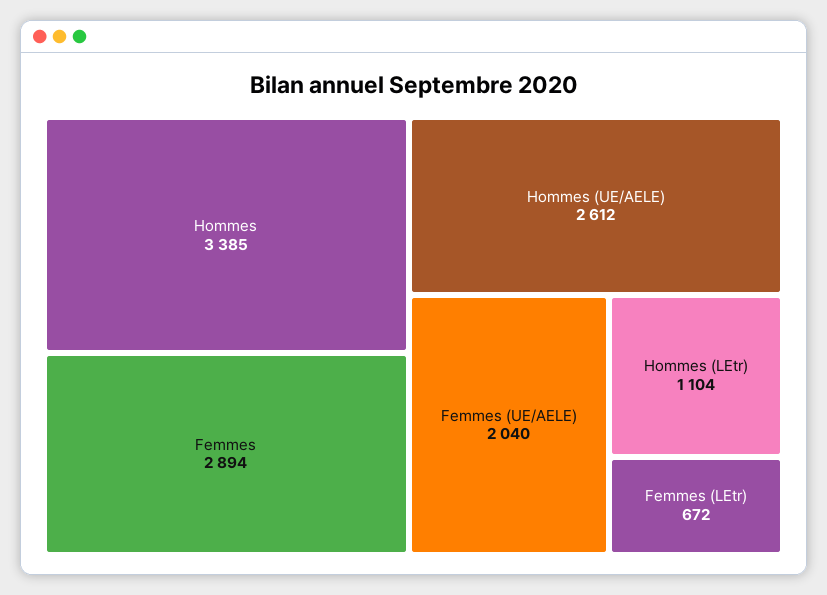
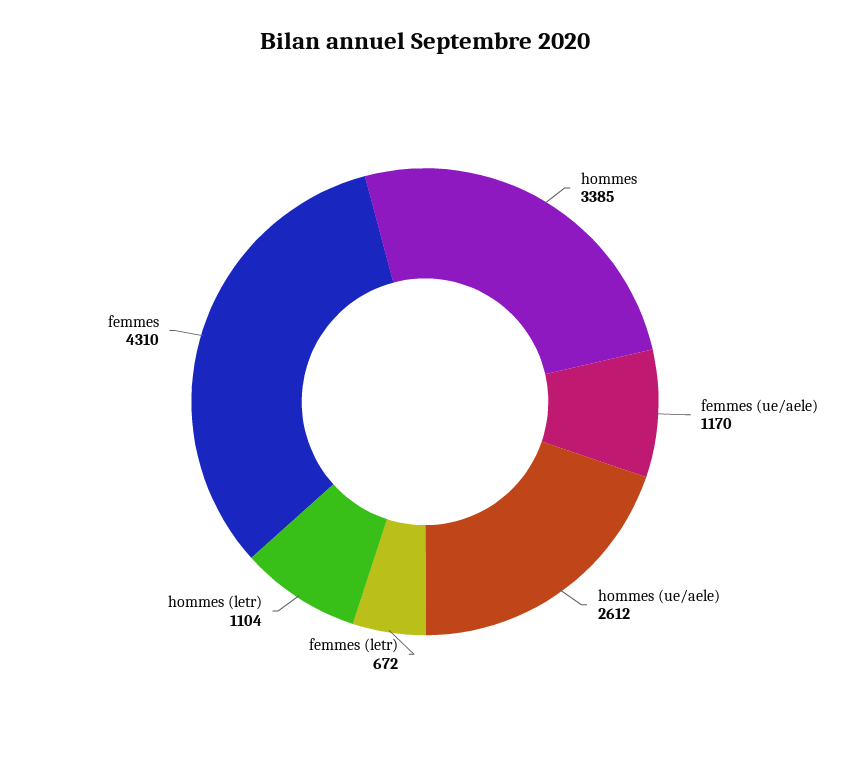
  {
    "Hommes": 3385,
-   "Femmes": 2894,
+   "Femmes": 4310,
    "Hommes (UE/AELE)": 2612,
-   "Femmes (UE/AELE)": 2040,
+   "Femmes (UE/AELE)": 1170,
    "Hommes (LEtr)": 1104,
    "Femmes (LEtr)": 672
  }

